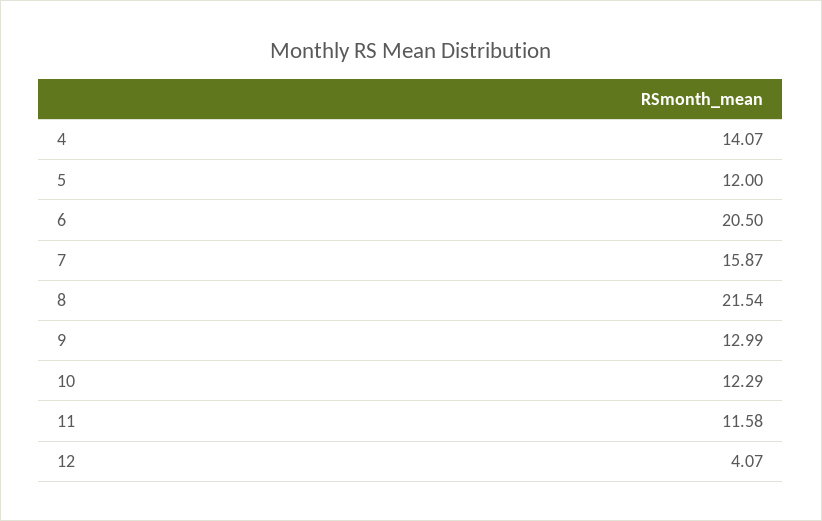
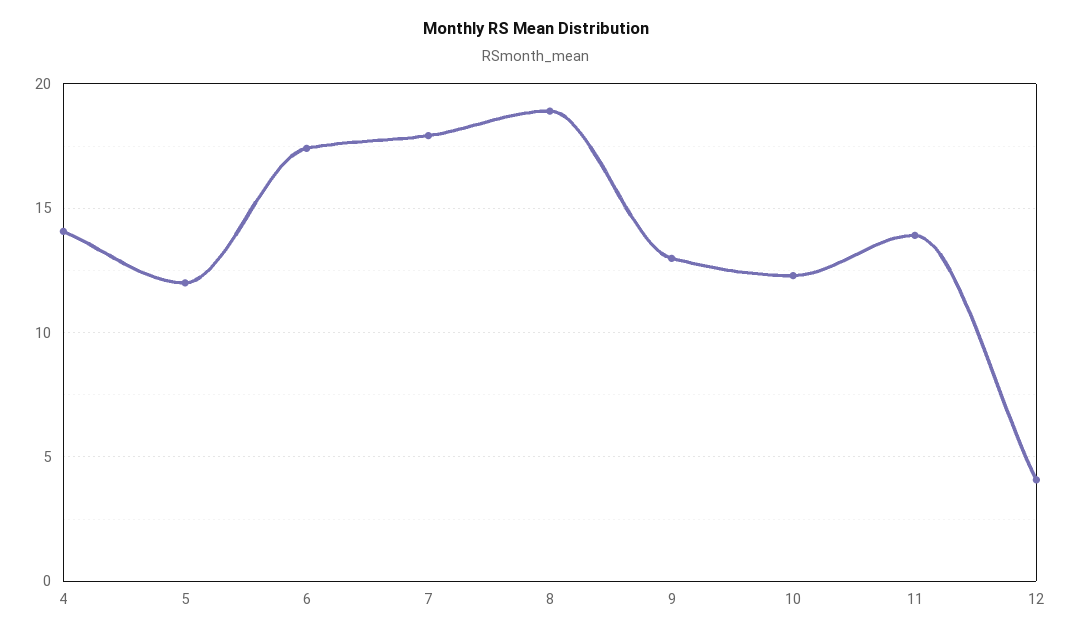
  {
    "4": 14.07,
    "5": 12,
-   "6": 20.5,
+   "6": 17.5,
-   "7": 15.87,
+   "7": 18,
-   "8": 21.54,
+   "8": 19,
    "9": 12.99,
    "10": 12.29,
-   "11": 11.58,
+   "11": 14,
    "12": 4.07
  }

